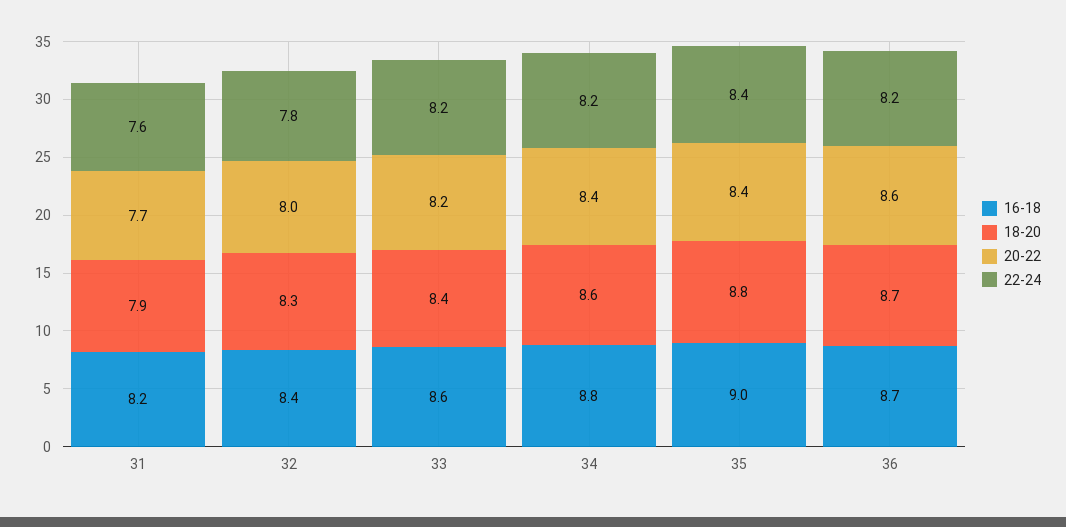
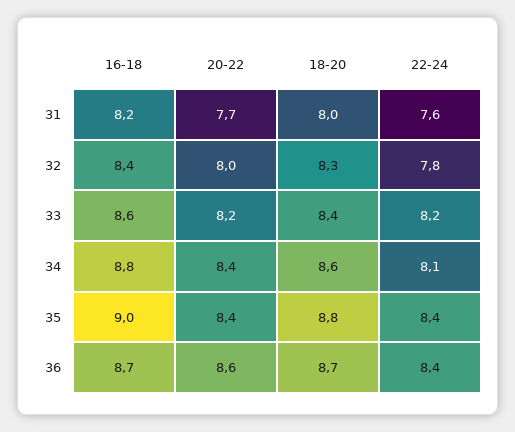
  {
    "16-18": {
      "31": 8.2,
      "32": 8.4,
      "33": 8.6,
      "34": 8.8,
      "35": 9,
      "36": 8.7
    },
    "18-20": {
-     "31": 7.9,
+     "31": 8,
      "32": 8.3,
      "33": 8.4,
      "34": 8.6,
      "35": 8.8,
      "36": 8.7
    },
    "20-22": {
      "31": 7.7,
      "32": 8,
      "33": 8.2,
      "34": 8.4,
      "35": 8.4,
      "36": 8.6
    },
    "22-24": {
      "31": 7.6,
      "32": 7.8,
      "33": 8.2,
-     "34": 8.2,
+     "34": 8.1,
      "35": 8.4,
-     "36": 8.2
+     "36": 8.4
    }
  }

